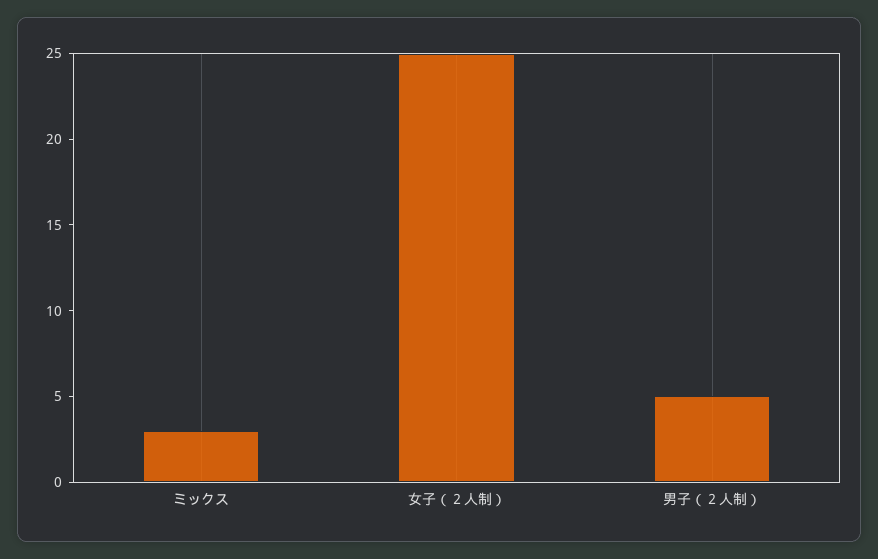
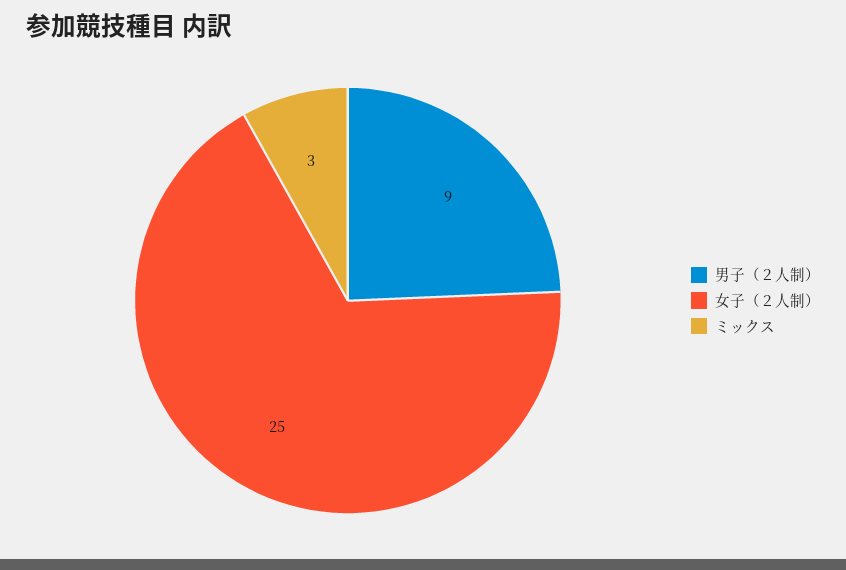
  {
    "ミックス": 3,
    "女子（２人制）": 25,
-   "男子（２人制）": 5
+   "男子（２人制）": 9
  }

